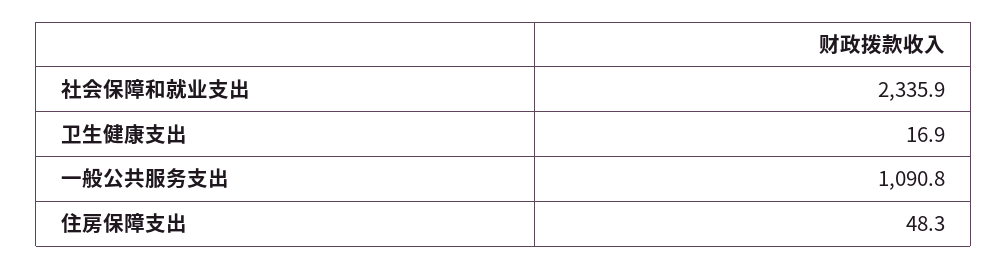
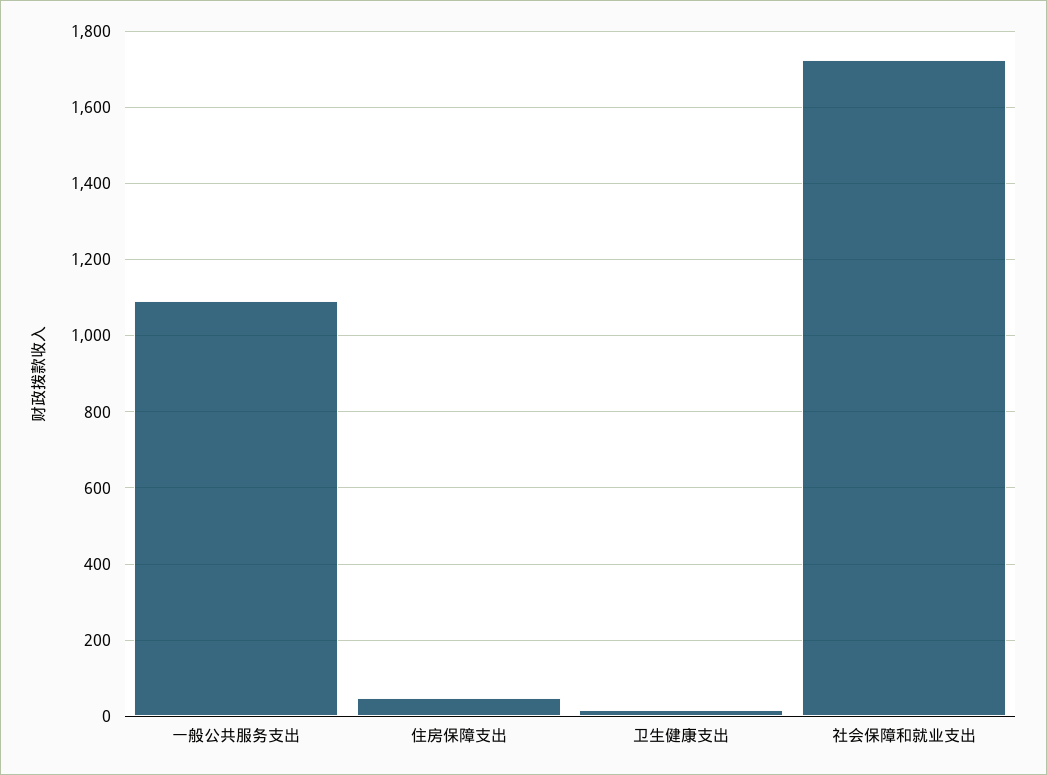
  {
-   "社会保障和就业支出": 2335.9,
+   "社会保障和就业支出": 1720,
    "卫生健康支出": 16.9,
    "一般公共服务支出": 1090.8,
    "住房保障支出": 48.3
  }

